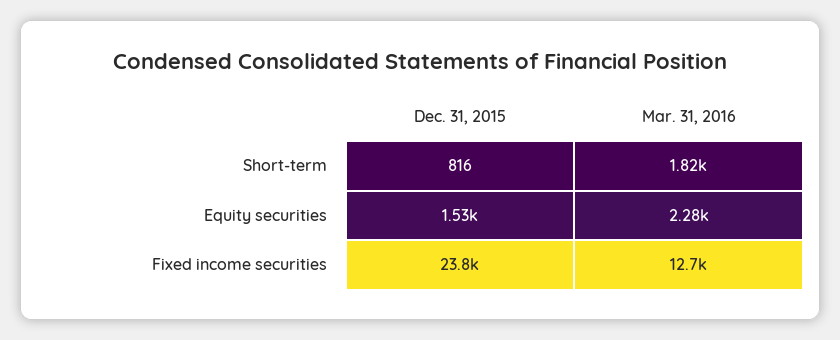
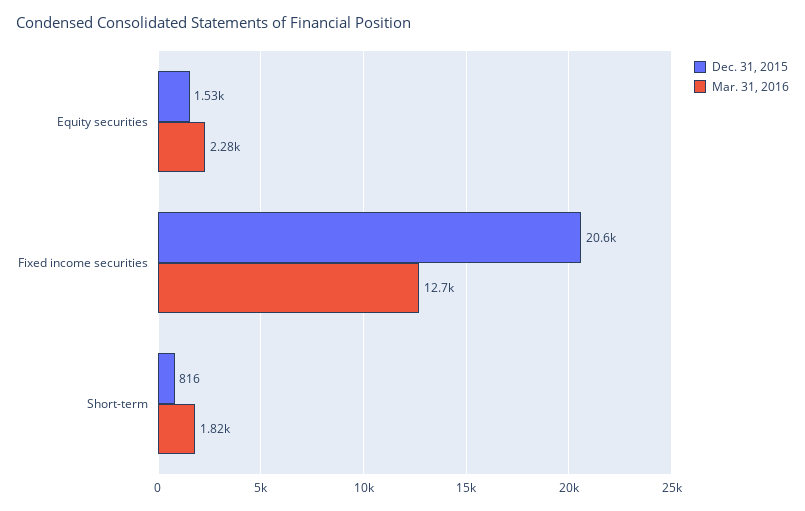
  {
    "Dec. 31, 2015": {
      "Short-term": 816,
      "Equity securities": 1530,
-     "Fixed income securities": 23800
+     "Fixed income securities": 20600
    },
    "Mar. 31, 2016": {
      "Short-term": 1820,
      "Equity securities": 2280,
      "Fixed income securities": 12700
    }
  }

